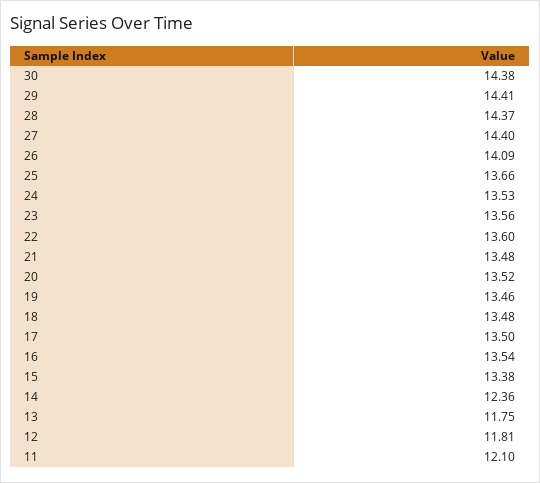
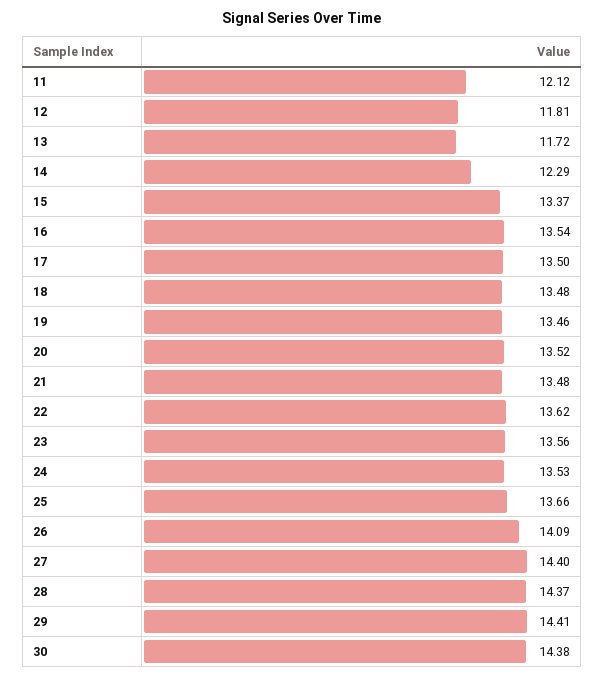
  {
    "30": 14.38,
    "29": 14.41,
    "28": 14.37,
    "27": 14.4,
    "26": 14.09,
    "25": 13.66,
    "24": 13.53,
    "23": 13.56,
-   "22": 13.6,
+   "22": 13.62,
    "21": 13.48,
    "20": 13.52,
    "19": 13.46,
    "18": 13.48,
    "17": 13.5,
    "16": 13.54,
-   "15": 13.38,
+   "15": 13.37,
-   "14": 12.36,
+   "14": 12.29,
-   "13": 11.75,
+   "13": 11.72,
    "12": 11.81,
-   "11": 12.1
+   "11": 12.12
  }

